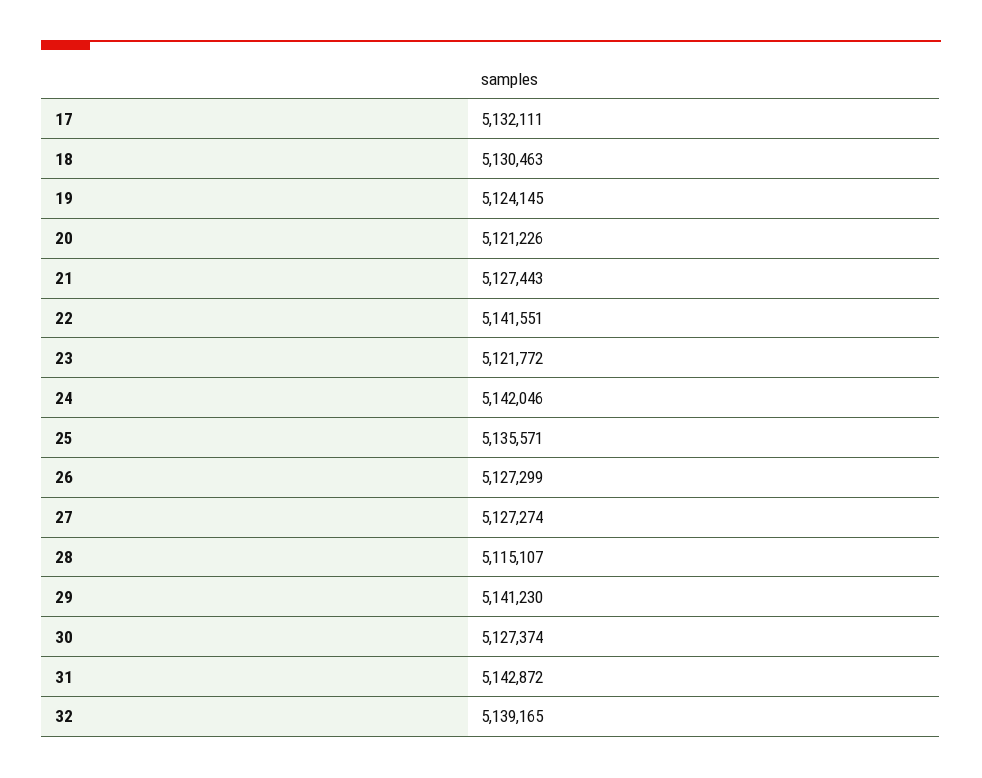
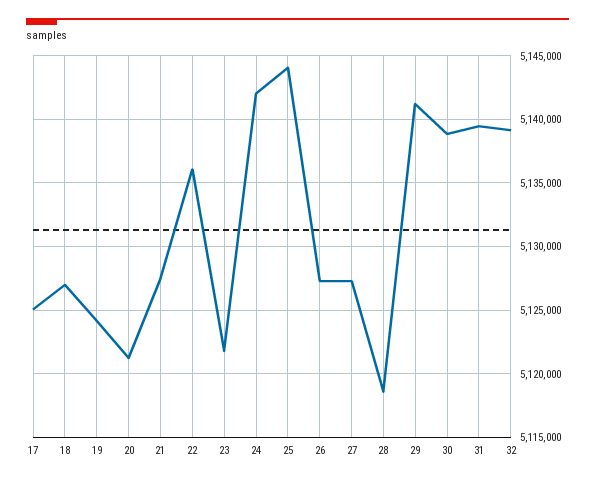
  {
-   "17": 5132111,
+   "17": 5125000,
-   "18": 5130463,
+   "18": 5127000,
    "19": 5124145,
    "20": 5121226,
    "21": 5127443,
-   "22": 5141551,
+   "22": 5136000,
    "23": 5121772,
    "24": 5142046,
-   "25": 5135571,
+   "25": 5144000,
    "26": 5127299,
    "27": 5127274,
-   "28": 5115107,
+   "28": 5118500,
    "29": 5141230,
-   "30": 5127374,
+   "30": 5139000,
-   "31": 5142872,
+   "31": 5139500,
    "32": 5139165
  }

